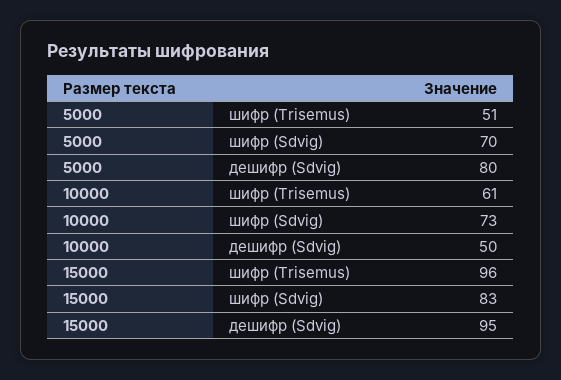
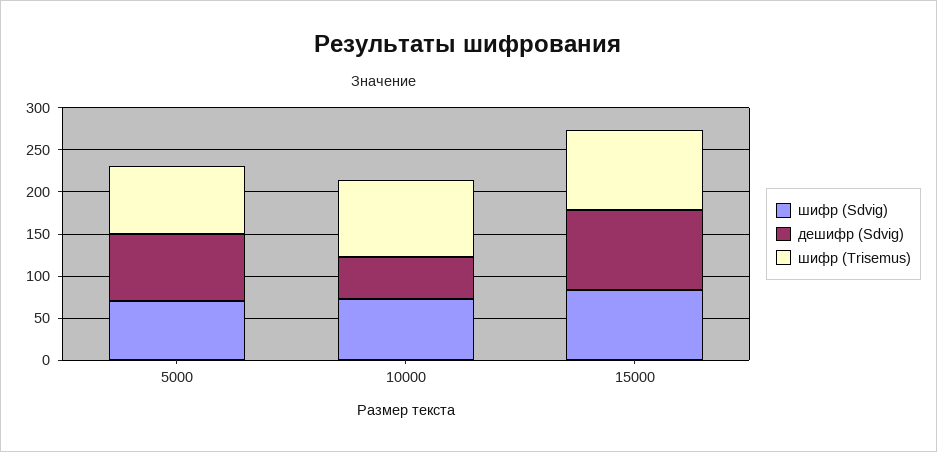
  {
    "шифр (Trisemus)": {
-     "5000": 51,
+     "5000": 80,
-     "10000": 61,
+     "10000": 90,
      "15000": 96
    },
    "шифр (Sdvig)": {
      "5000": 70,
      "10000": 73,
      "15000": 83
    },
    "дешифр (Sdvig)": {
      "5000": 80,
      "10000": 50,
      "15000": 95
    }
  }

